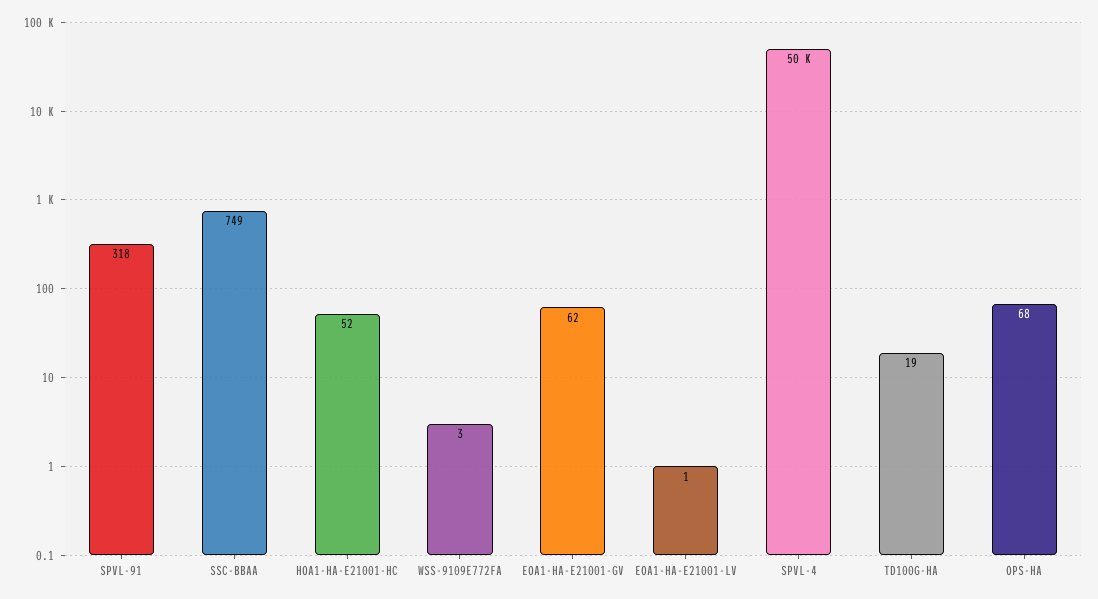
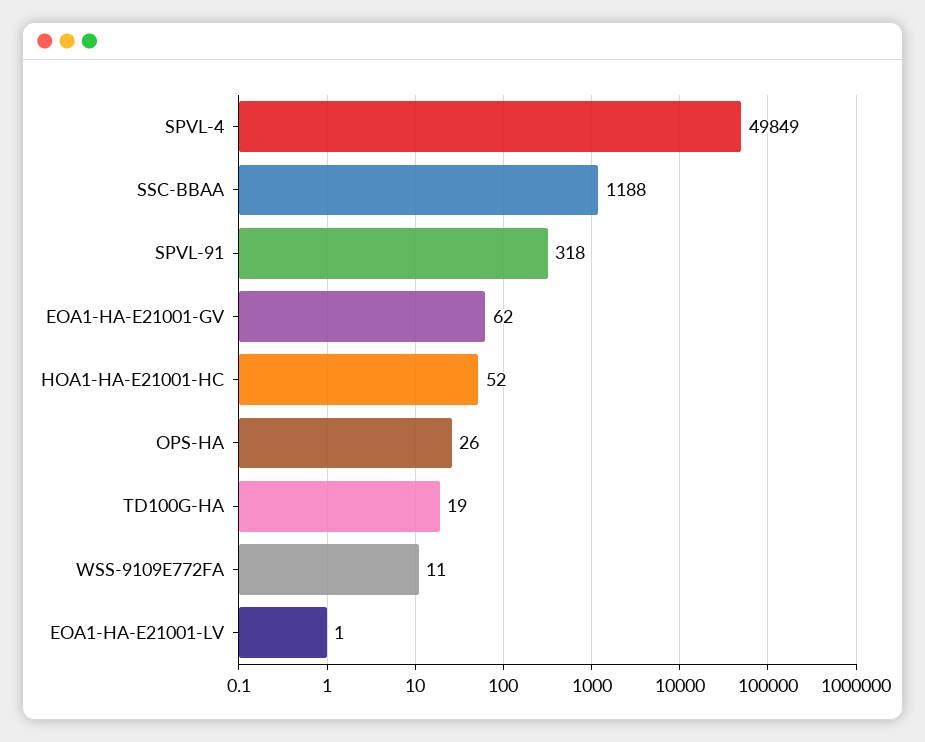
  {
    "SPVL-91": 318,
-   "SSC-BBAA": 749,
+   "SSC-BBAA": 1188,
    "HOA1-HA-E21001-HC": 52,
-   "WSS-9109E772FA": 3,
+   "WSS-9109E772FA": 11,
    "EOA1-HA-E21001-GV": 62,
    "EOA1-HA-E21001-LV": 1,
    "SPVL-4": 49849,
    "TD100G-HA": 19,
-   "OPS-HA": 68
+   "OPS-HA": 26
  }

